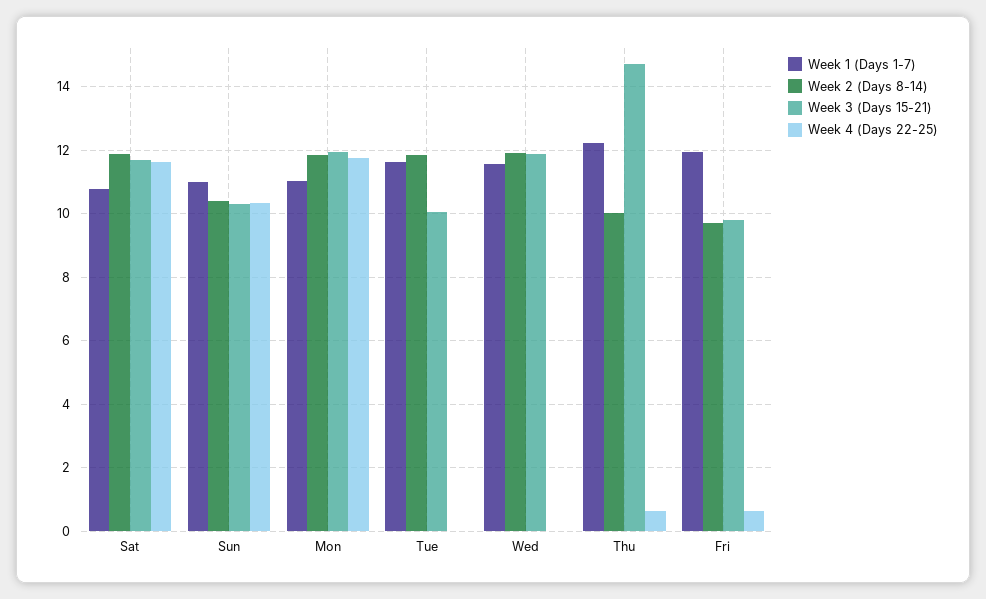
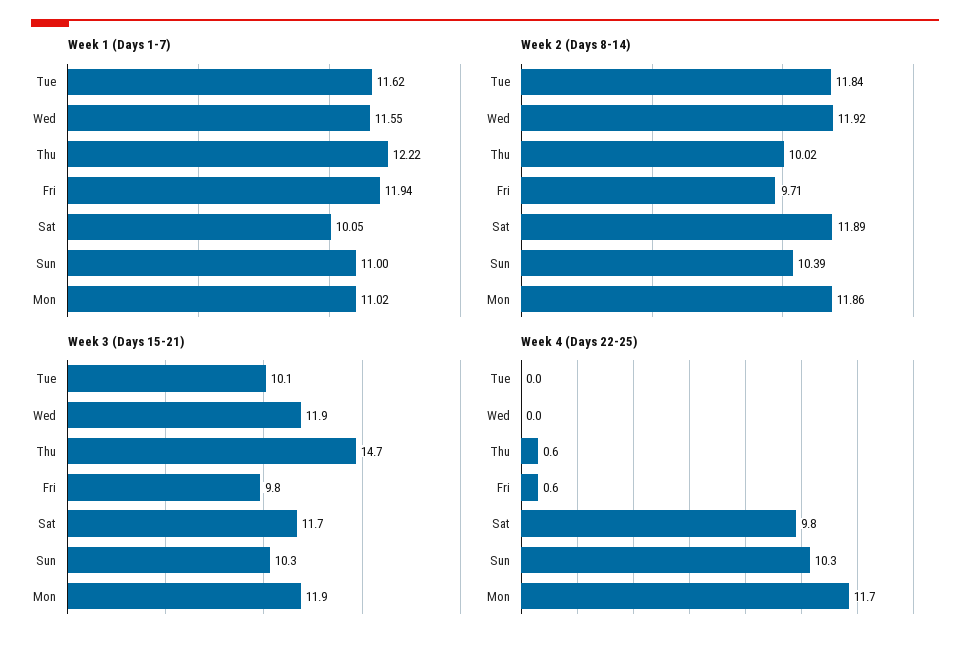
  {
    "Week 1 (Days 1-7)": {
-     "Sat": 10.8,
+     "Sat": 10.05,
      "Sun": 11,
      "Mon": 11.02,
      "Tue": 11.62,
      "Wed": 11.55,
      "Thu": 12.22,
      "Fri": 11.94
    },
    "Week 2 (Days 8-14)": {
      "Sat": 11.89,
      "Sun": 10.39,
      "Mon": 11.86,
      "Tue": 11.84,
      "Wed": 11.92,
      "Thu": 10.02,
      "Fri": 9.71
    },
    "Week 3 (Days 15-21)": {
      "Sat": 11.7,
      "Sun": 10.3,
      "Mon": 11.9,
      "Tue": 10.1,
      "Wed": 11.9,
      "Thu": 14.7,
      "Fri": 9.8
    },
    "Week 4 (Days 22-25)": {
-     "Sat": 11.6,
+     "Sat": 9.8,
      "Sun": 10.3,
      "Mon": 11.7,
      "Tue": 0,
      "Wed": 0,
      "Thu": 0.6,
      "Fri": 0.6
    }
  }

